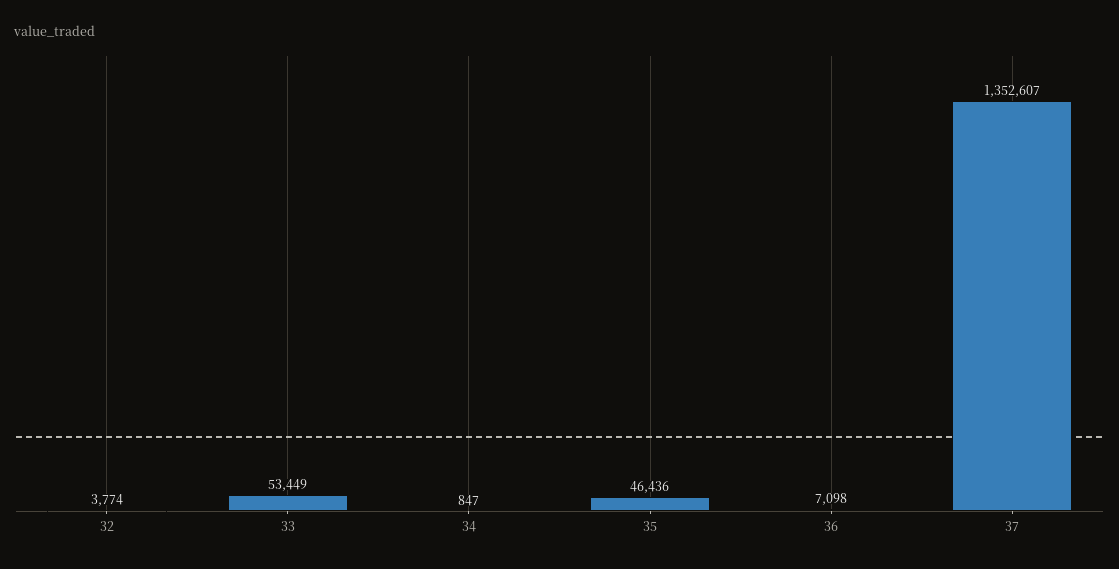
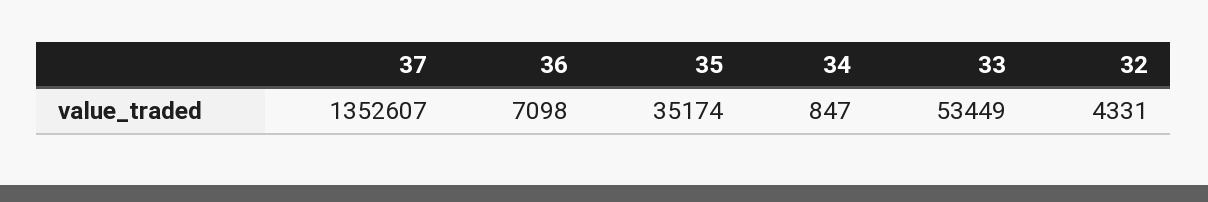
  {
-   "32": 3774,
+   "32": 4331,
    "33": 53449,
    "34": 847,
-   "35": 46436,
+   "35": 35174,
    "36": 7098,
    "37": 1352607
  }

